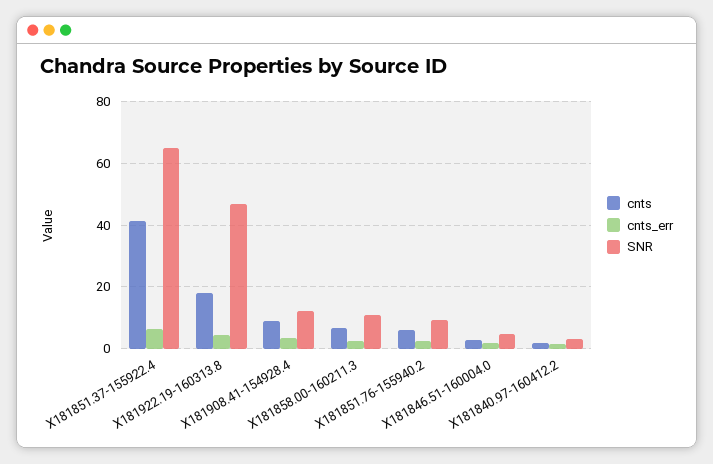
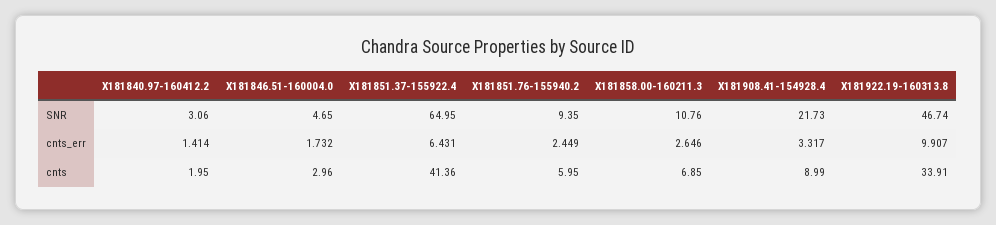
  {
    "cnts": {
      "X181851.37-155922.4": 41.36,
-     "X181922.19-160313.8": 18,
+     "X181922.19-160313.8": 33.91,
      "X181908.41-154928.4": 8.99,
      "X181858.00-160211.3": 6.85,
      "X181851.76-155940.2": 5.95,
      "X181846.51-160004.0": 2.96,
      "X181840.97-160412.2": 1.95
    },
    "cnts_err": {
      "X181851.37-155922.4": 6.431,
-     "X181922.19-160313.8": 4,
+     "X181922.19-160313.8": 9.907,
      "X181908.41-154928.4": 3.317,
      "X181858.00-160211.3": 2.646,
      "X181851.76-155940.2": 2.449,
      "X181846.51-160004.0": 1.732,
      "X181840.97-160412.2": 1.414
    },
    "SNR": {
      "X181851.37-155922.4": 64.95,
      "X181922.19-160313.8": 46.74,
-     "X181908.41-154928.4": 12,
+     "X181908.41-154928.4": 21.73,
      "X181858.00-160211.3": 10.76,
      "X181851.76-155940.2": 9.35,
      "X181846.51-160004.0": 4.65,
      "X181840.97-160412.2": 3.06
    }
  }

